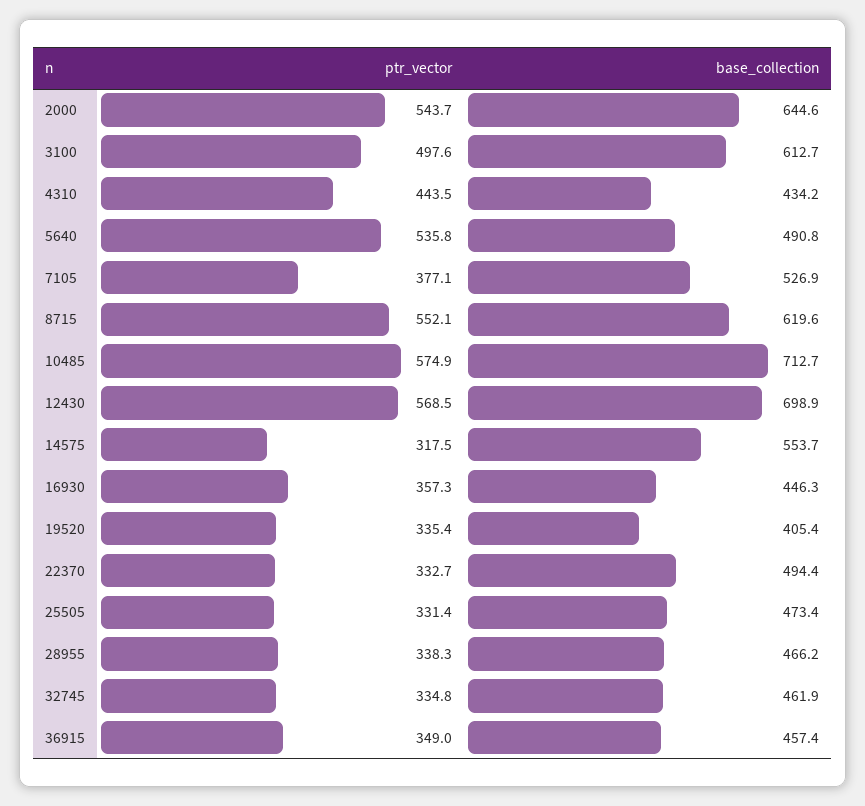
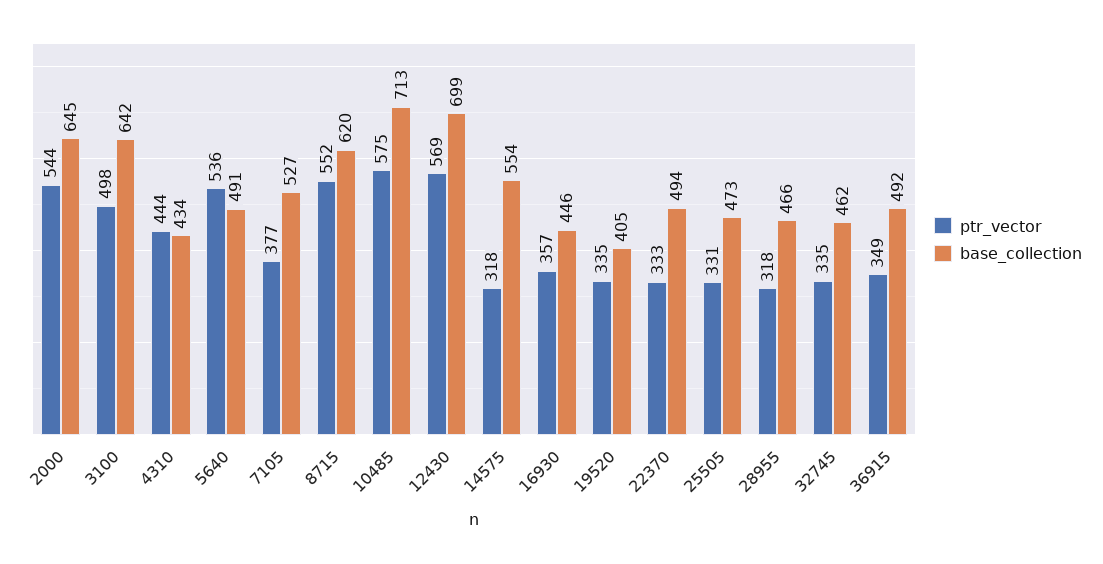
  {
    "ptr_vector": {
      "2000": 543.7,
      "3100": 497.6,
      "4310": 443.5,
      "5640": 535.8,
      "7105": 377.1,
      "8715": 552.1,
      "10485": 574.9,
      "12430": 568.5,
      "14575": 317.5,
      "16930": 357.3,
      "19520": 335.4,
      "22370": 332.7,
      "25505": 331.4,
-     "28955": 338.3,
+     "28955": 318,
      "32745": 334.8,
      "36915": 349
    },
    "base_collection": {
      "2000": 644.6,
-     "3100": 612.7,
+     "3100": 642,
      "4310": 434.2,
      "5640": 490.8,
      "7105": 526.9,
      "8715": 619.6,
      "10485": 712.7,
      "12430": 698.9,
      "14575": 553.7,
      "16930": 446.3,
      "19520": 405.4,
      "22370": 494.4,
      "25505": 473.4,
      "28955": 466.2,
      "32745": 461.9,
-     "36915": 457.4
+     "36915": 492
    }
  }

